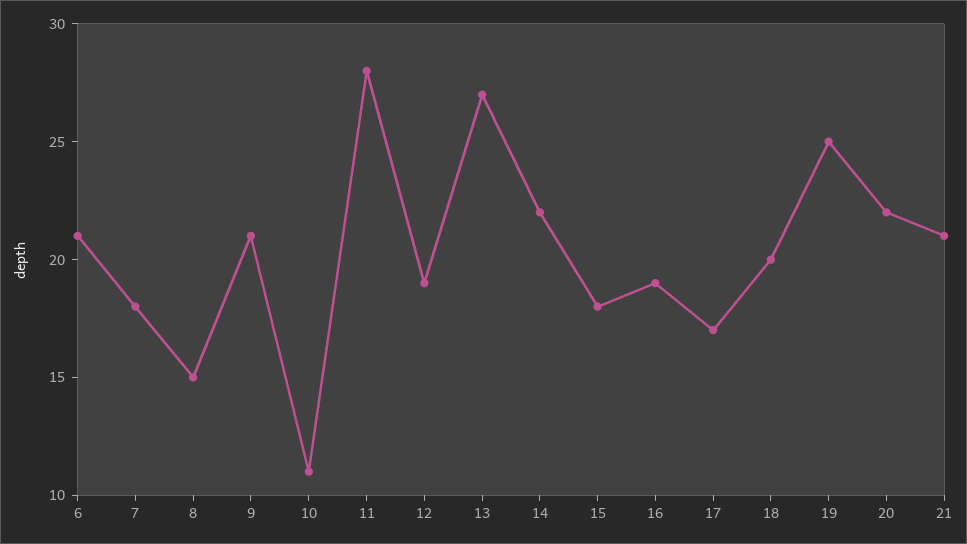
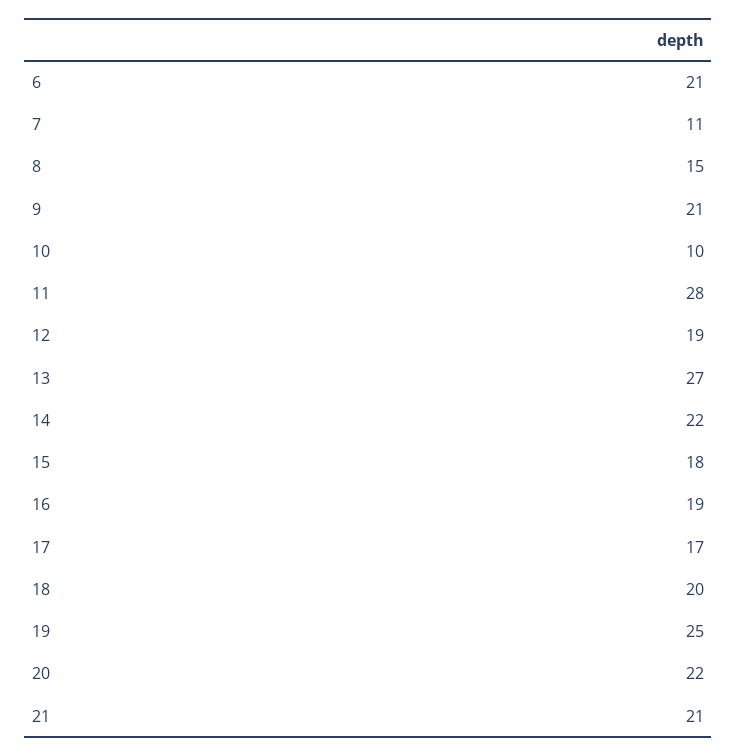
  {
    "6": 21,
-   "7": 18,
+   "7": 11,
    "8": 15,
    "9": 21,
-   "10": 11,
+   "10": 10,
    "11": 28,
    "12": 19,
    "13": 27,
    "14": 22,
    "15": 18,
    "16": 19,
    "17": 17,
    "18": 20,
    "19": 25,
    "20": 22,
    "21": 21
  }

